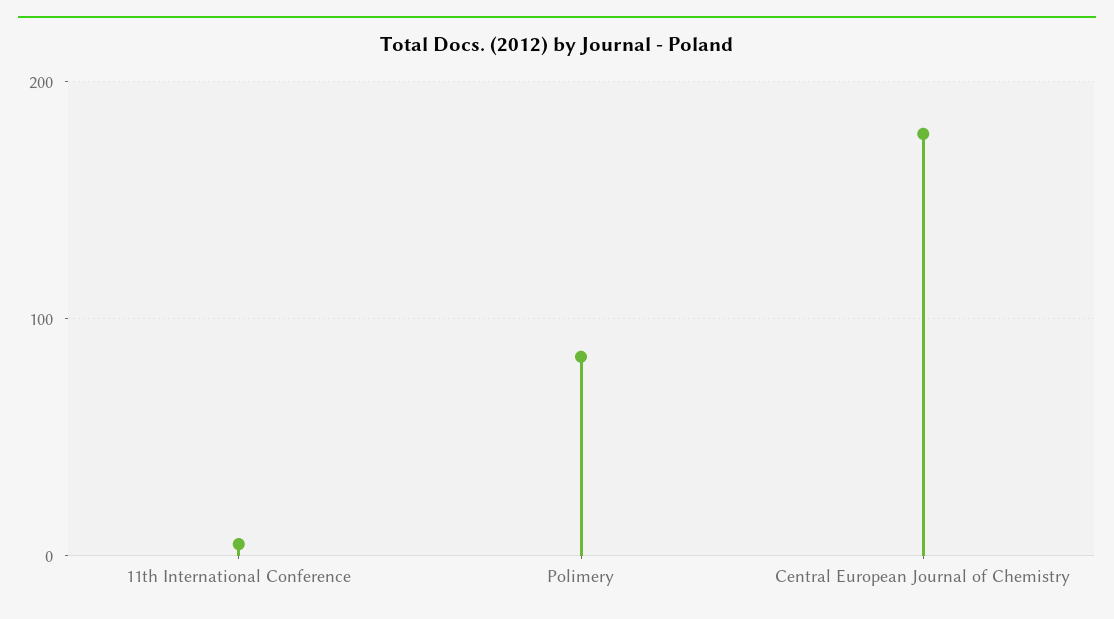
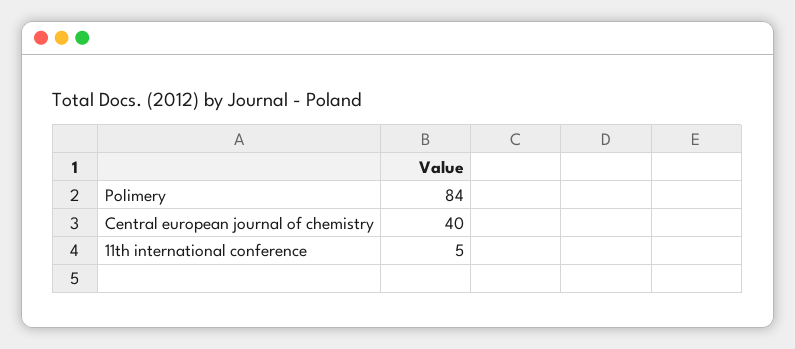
  {
    "11th International Conference": 5,
    "Polimery": 84,
-   "Central European Journal of Chemistry": 180
+   "Central European Journal of Chemistry": 40
  }

